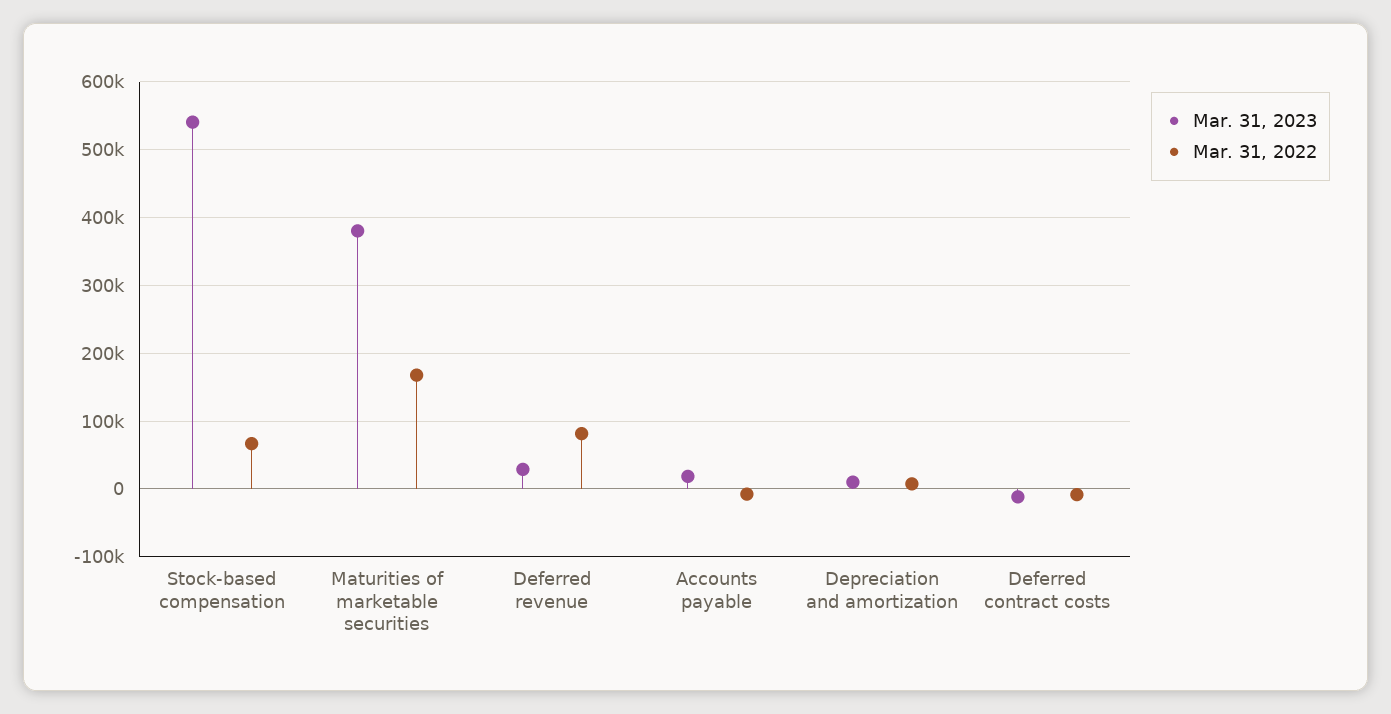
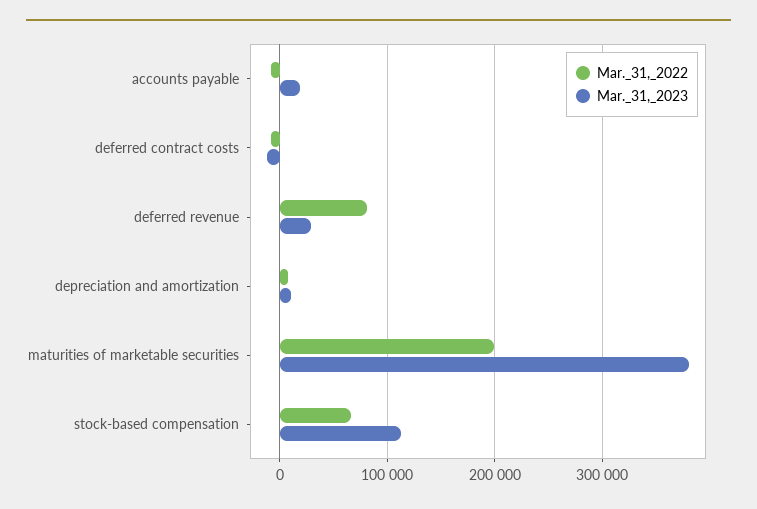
  {
    "Mar. 31, 2023": {
-     "Stock-based compensation": 540000,
+     "Stock-based compensation": 110000,
      "Maturities of marketable securities": 380000,
      "Deferred revenue": 30000,
      "Accounts payable": 20000,
      "Depreciation and amortization": 10000,
      "Deferred contract costs": -10000
    },
    "Mar. 31, 2022": {
      "Stock-based compensation": 70000,
-     "Maturities of marketable securities": 170000,
+     "Maturities of marketable securities": 200000,
      "Deferred revenue": 80000,
      "Accounts payable": -10000,
      "Depreciation and amortization": 10000,
      "Deferred contract costs": -10000
    }
  }

